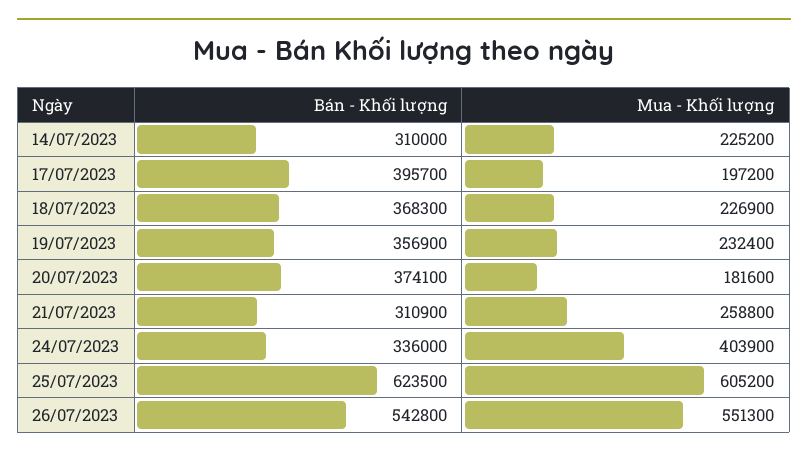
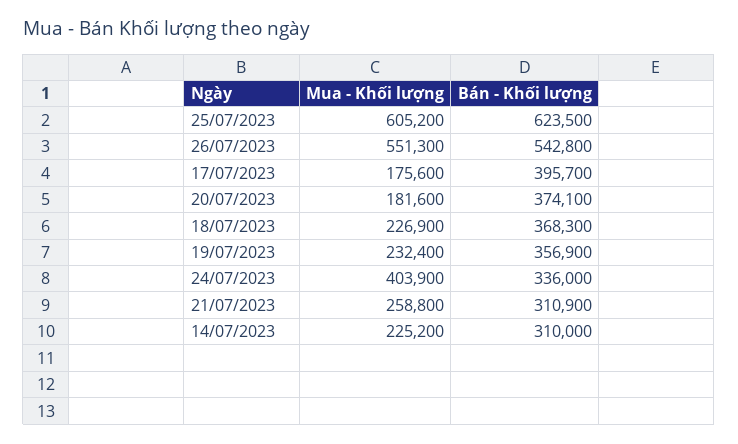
  {
    "Bán - Khối lượng": {
      "14/07/2023": 310000,
      "17/07/2023": 395700,
      "18/07/2023": 368300,
      "19/07/2023": 356900,
      "20/07/2023": 374100,
      "21/07/2023": 310900,
      "24/07/2023": 336000,
      "25/07/2023": 623500,
      "26/07/2023": 542800
    },
    "Mua - Khối lượng": {
      "14/07/2023": 225200,
-     "17/07/2023": 197200,
+     "17/07/2023": 175600,
      "18/07/2023": 226900,
      "19/07/2023": 232400,
      "20/07/2023": 181600,
      "21/07/2023": 258800,
      "24/07/2023": 403900,
      "25/07/2023": 605200,
      "26/07/2023": 551300
    }
  }

